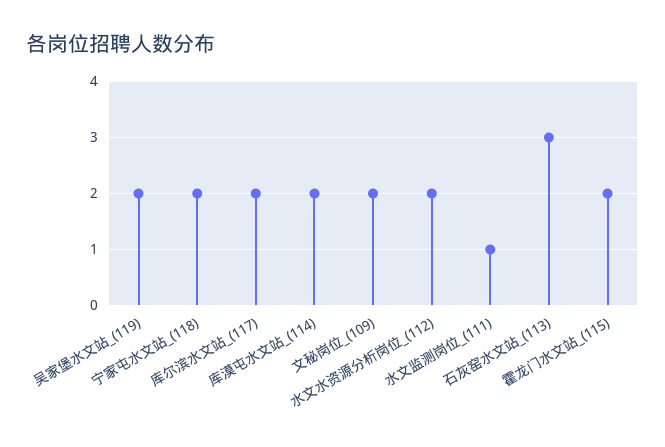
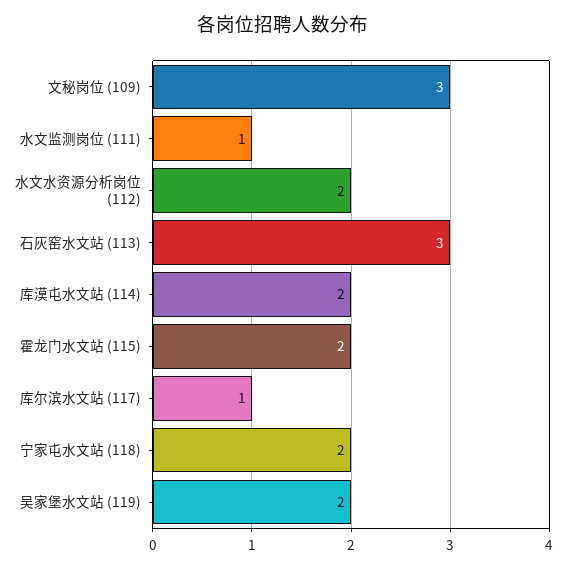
  {
    "吴家堡水文站_(119)": 2,
    "宁家屯水文站_(118)": 2,
-   "库尔滨水文站_(117)": 2,
+   "库尔滨水文站_(117)": 1,
    "库漠屯水文站_(114)": 2,
-   "文秘岗位_(109)": 2,
+   "文秘岗位_(109)": 3,
    "水文水资源分析岗位_(112)": 2,
    "水文监测岗位_(111)": 1,
    "石灰窑水文站_(113)": 3,
    "霍龙门水文站_(115)": 2
  }

